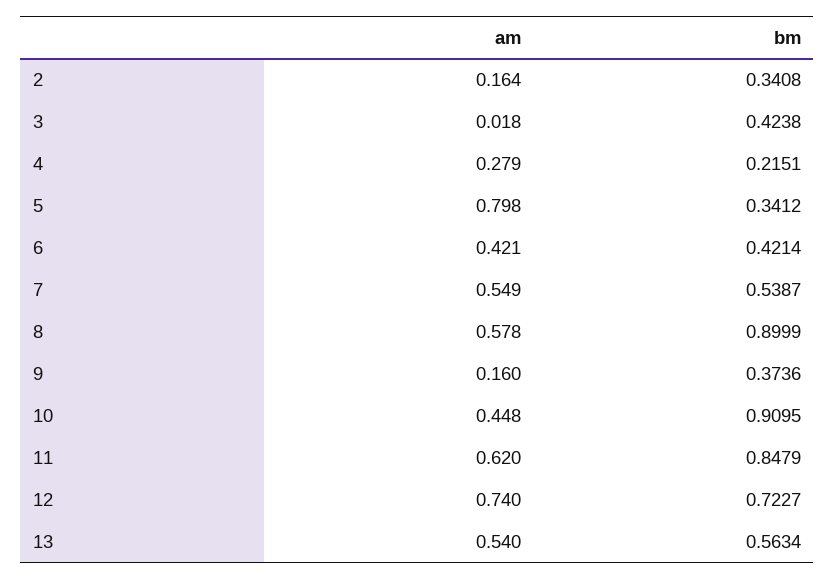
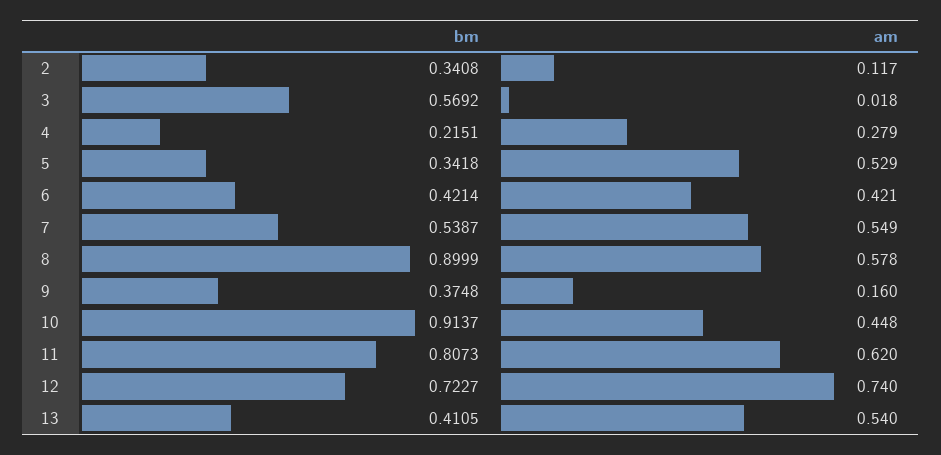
  {
    "am": {
-     "2": 0.164,
+     "2": 0.117,
      "3": 0.018,
      "4": 0.279,
-     "5": 0.798,
+     "5": 0.529,
      "6": 0.421,
      "7": 0.549,
      "8": 0.578,
      "9": 0.16,
      "10": 0.448,
      "11": 0.62,
      "12": 0.74,
      "13": 0.54
    },
    "bm": {
      "2": 0.3408,
-     "3": 0.4238,
+     "3": 0.5692,
      "4": 0.2151,
-     "5": 0.3412,
+     "5": 0.3418,
      "6": 0.4214,
      "7": 0.5387,
      "8": 0.8999,
-     "9": 0.3736,
+     "9": 0.3748,
-     "10": 0.9095,
+     "10": 0.9137,
-     "11": 0.8479,
+     "11": 0.8073,
      "12": 0.7227,
-     "13": 0.5634
+     "13": 0.4105
    }
  }

